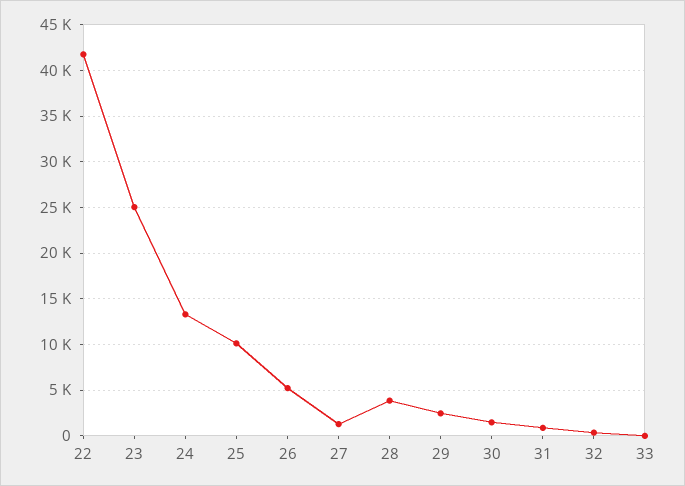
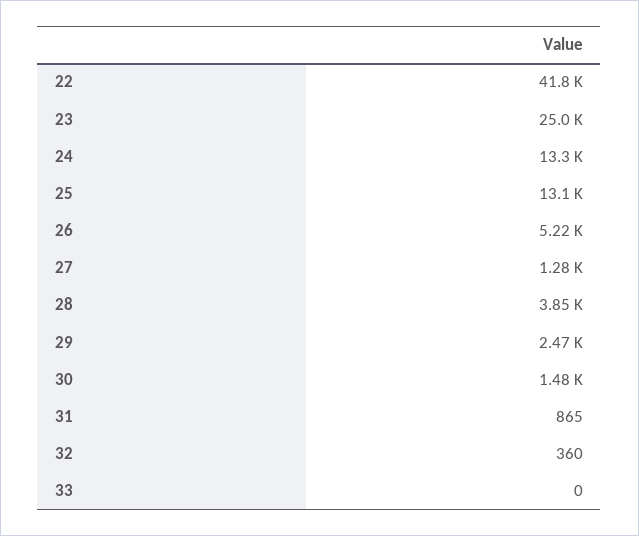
  {
    "22": 41800,
    "23": 25000,
    "24": 13300,
-   "25": 10000,
+   "25": 13100,
    "26": 5220,
    "27": 1280,
    "28": 3850,
    "29": 2470,
    "30": 1480,
    "31": 865,
    "32": 360,
    "33": 0
  }

